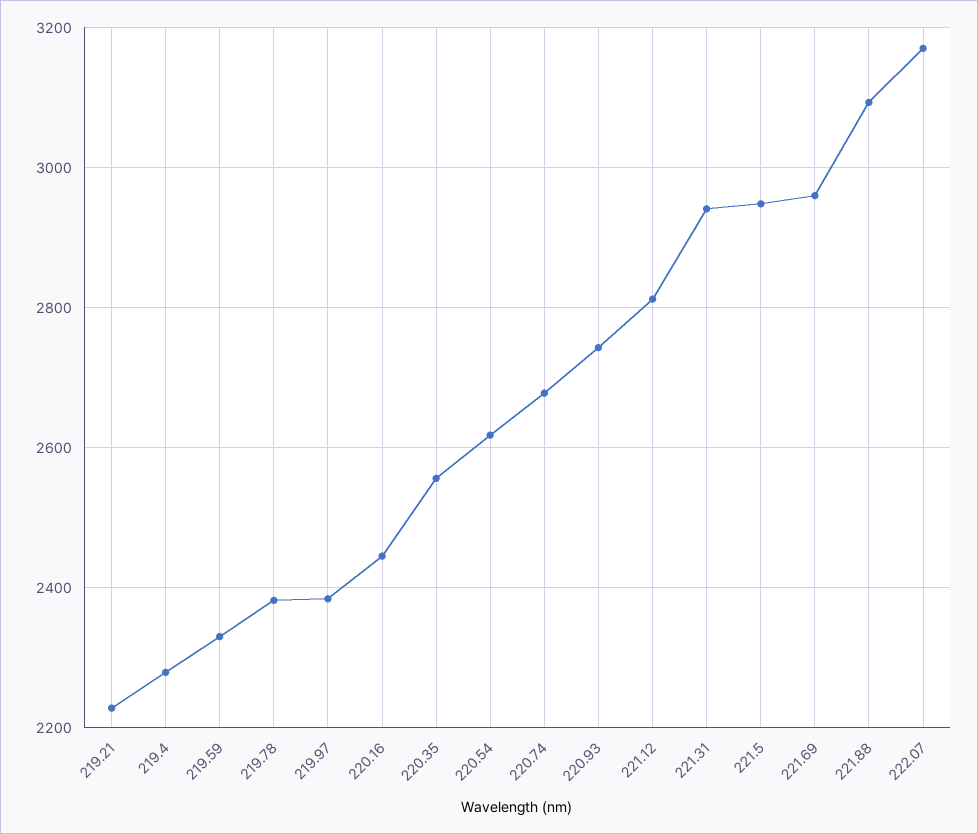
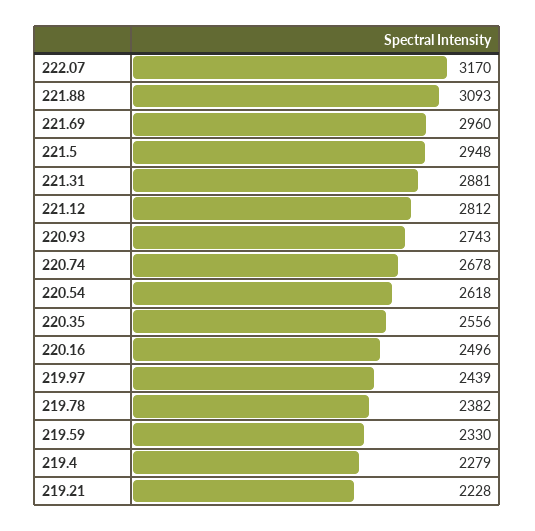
  {
    "219.21": 2228,
    "219.4": 2279,
    "219.59": 2330,
    "219.78": 2382,
-   "219.97": 2380,
+   "219.97": 2439,
-   "220.16": 2440,
+   "220.16": 2496,
    "220.35": 2556,
    "220.54": 2618,
    "220.74": 2678,
    "220.93": 2743,
    "221.12": 2812,
-   "221.31": 2940,
+   "221.31": 2881,
    "221.5": 2948,
    "221.69": 2960,
    "221.88": 3093,
    "222.07": 3170
  }

